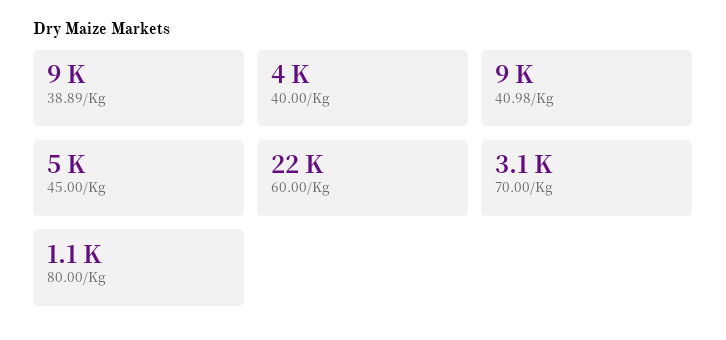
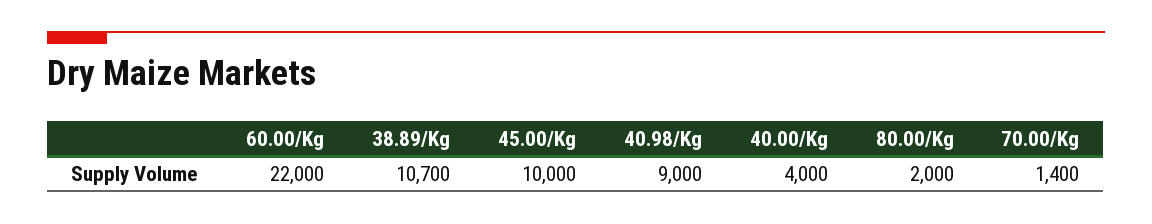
  {
-   "38.89/Kg": 9000,
+   "38.89/Kg": 10700,
    "40.00/Kg": 4000,
    "40.98/Kg": 9000,
-   "45.00/Kg": 5000,
+   "45.00/Kg": 10000,
    "60.00/Kg": 22000,
-   "70.00/Kg": 3100,
+   "70.00/Kg": 1400,
-   "80.00/Kg": 1100
+   "80.00/Kg": 2000
  }

